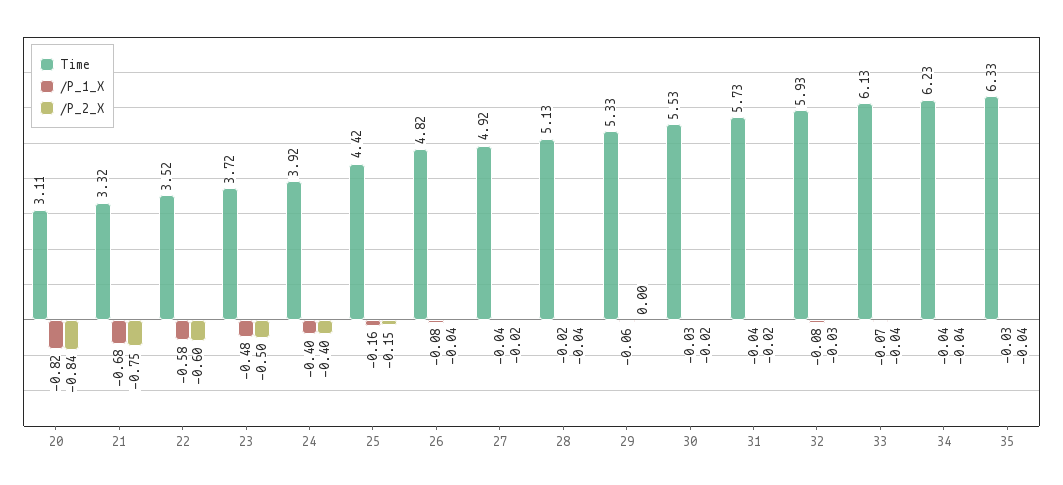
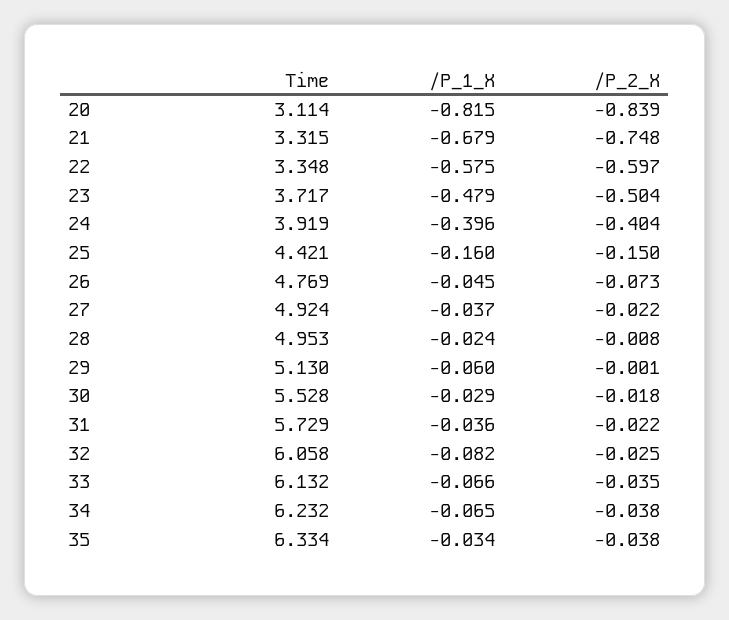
  {
    "Time": {
      "20": 3.114,
      "21": 3.315,
-     "22": 3.52,
+     "22": 3.348,
      "23": 3.717,
      "24": 3.919,
      "25": 4.421,
-     "26": 4.82,
+     "26": 4.769,
      "27": 4.924,
-     "28": 5.13,
+     "28": 4.953,
-     "29": 5.33,
+     "29": 5.13,
      "30": 5.528,
      "31": 5.729,
-     "32": 5.93,
+     "32": 6.058,
      "33": 6.132,
      "34": 6.232,
      "35": 6.334
    },
    "/P_1_X": {
      "20": -0.815,
      "21": -0.679,
      "22": -0.575,
      "23": -0.479,
      "24": -0.396,
      "25": -0.16,
-     "26": -0.08,
+     "26": -0.045,
      "27": -0.037,
      "28": -0.024,
      "29": -0.06,
      "30": -0.029,
      "31": -0.036,
      "32": -0.082,
      "33": -0.066,
-     "34": -0.04,
+     "34": -0.065,
      "35": -0.034
    },
    "/P_2_X": {
      "20": -0.839,
      "21": -0.748,
      "22": -0.597,
      "23": -0.504,
      "24": -0.404,
      "25": -0.15,
-     "26": -0.04,
+     "26": -0.073,
      "27": -0.022,
-     "28": -0.04,
+     "28": -0.008,
      "29": -0.001,
      "30": -0.018,
      "31": -0.022,
      "32": -0.025,
      "33": -0.035,
      "34": -0.038,
      "35": -0.038
    }
  }

